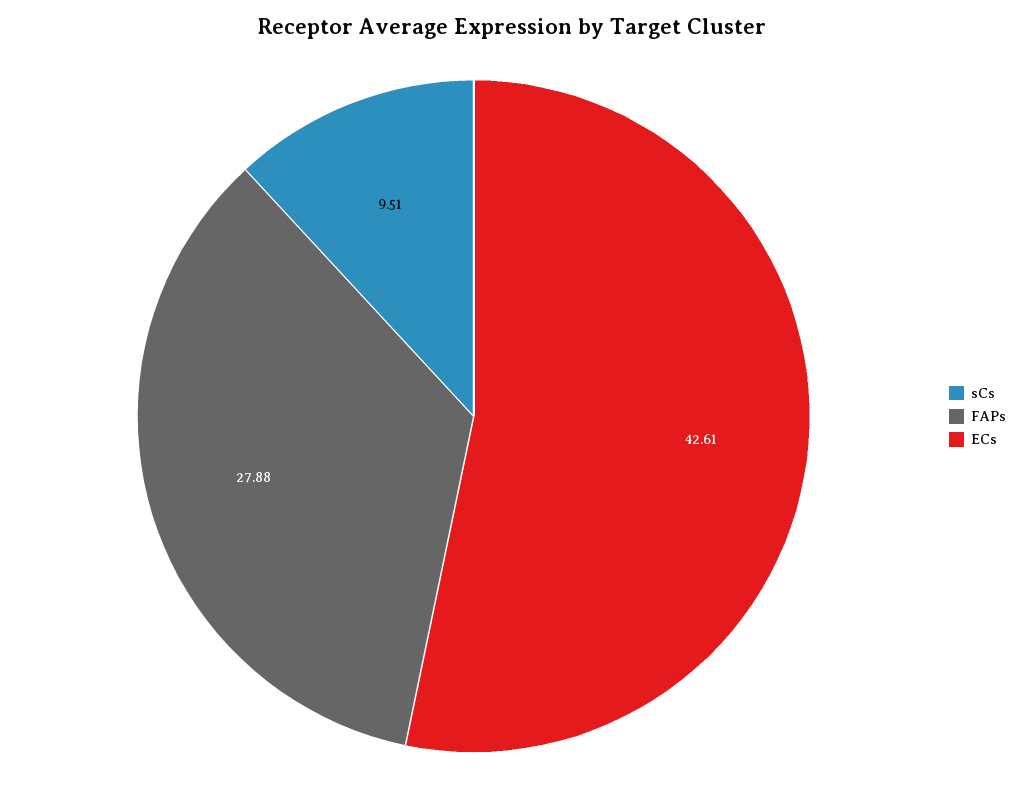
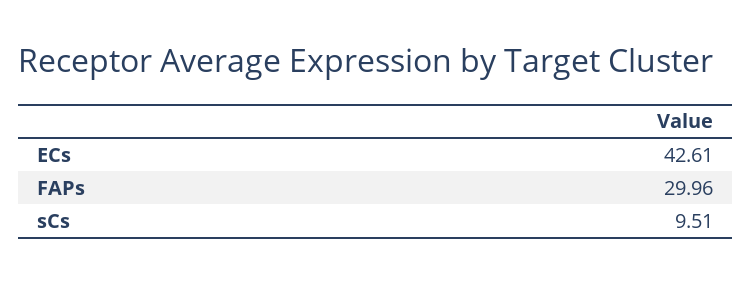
  {
    "sCs": 9.51,
-   "FAPs": 27.88,
+   "FAPs": 29.96,
    "ECs": 42.61
  }

